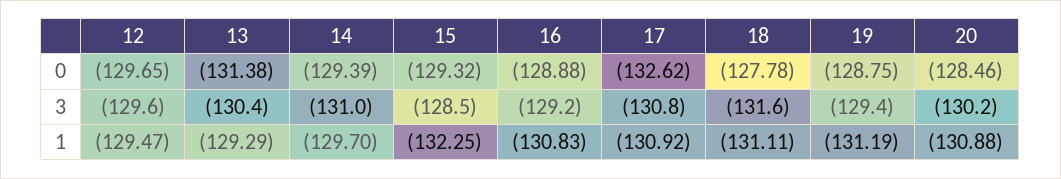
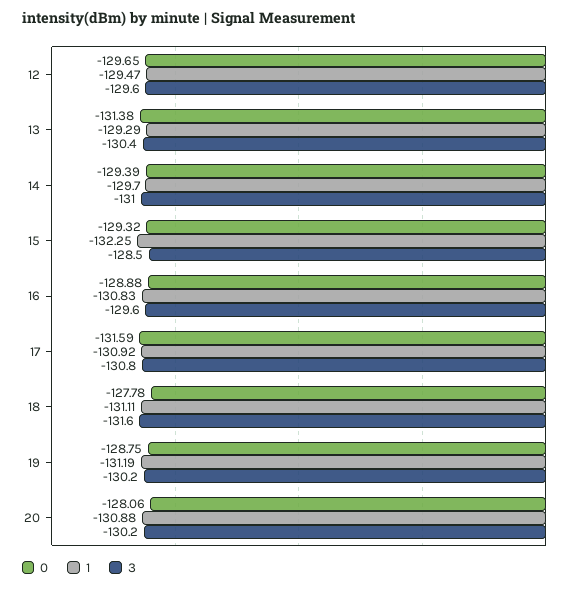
  {
    "0": {
      "12": -129.65,
      "13": -131.38,
      "14": -129.39,
      "15": -129.32,
      "16": -128.88,
-     "17": -132.62,
+     "17": -131.59,
      "18": -127.78,
      "19": -128.75,
-     "20": -128.46
+     "20": -128.06
    },
    "3": {
      "12": -129.6,
      "13": -130.4,
      "14": -131,
      "15": -128.5,
-     "16": -129.2,
+     "16": -129.6,
      "17": -130.8,
      "18": -131.6,
-     "19": -129.4,
+     "19": -130.2,
      "20": -130.2
    },
    "1": {
      "12": -129.47,
      "13": -129.29,
      "14": -129.7,
      "15": -132.25,
      "16": -130.83,
      "17": -130.92,
      "18": -131.11,
      "19": -131.19,
      "20": -130.88
    }
  }

